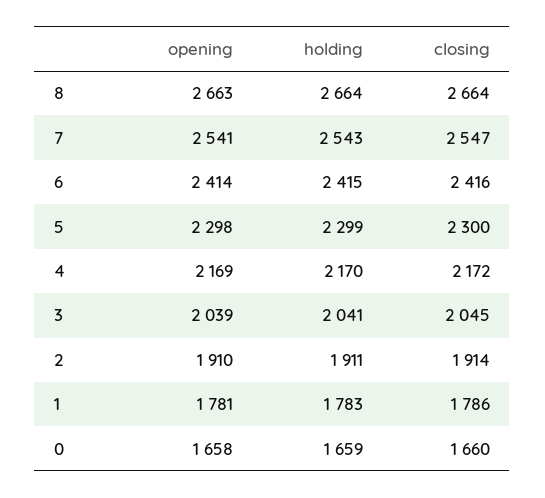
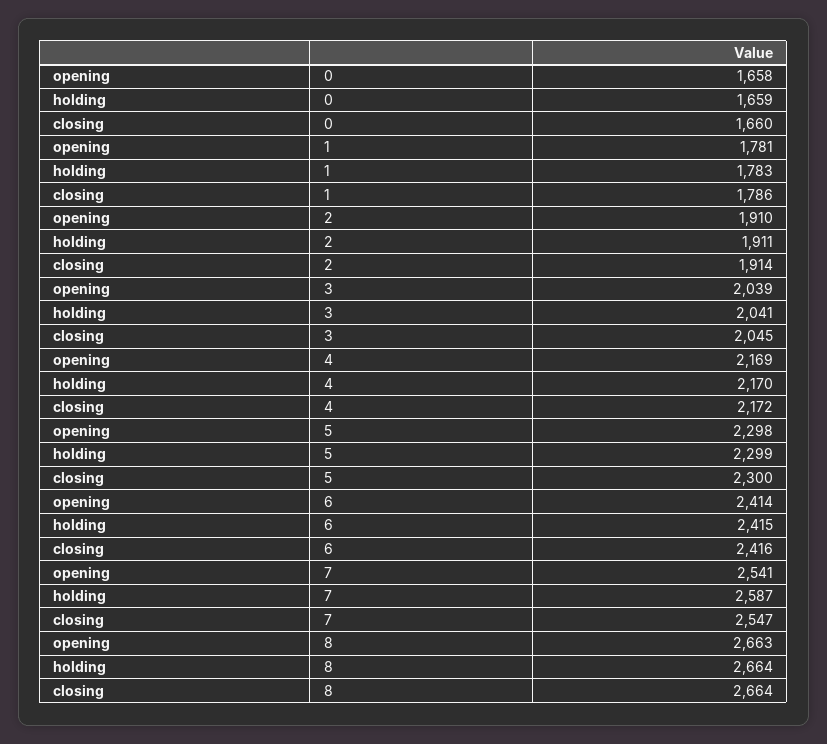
  {
    "opening": {
      "8": 2663,
      "7": 2541,
      "6": 2414,
      "5": 2298,
      "4": 2169,
      "3": 2039,
      "2": 1910,
      "1": 1781,
      "0": 1658
    },
    "holding": {
      "8": 2664,
-     "7": 2543,
+     "7": 2587,
      "6": 2415,
      "5": 2299,
      "4": 2170,
      "3": 2041,
      "2": 1911,
      "1": 1783,
      "0": 1659
    },
    "closing": {
      "8": 2664,
      "7": 2547,
      "6": 2416,
      "5": 2300,
      "4": 2172,
      "3": 2045,
      "2": 1914,
      "1": 1786,
      "0": 1660
    }
  }

